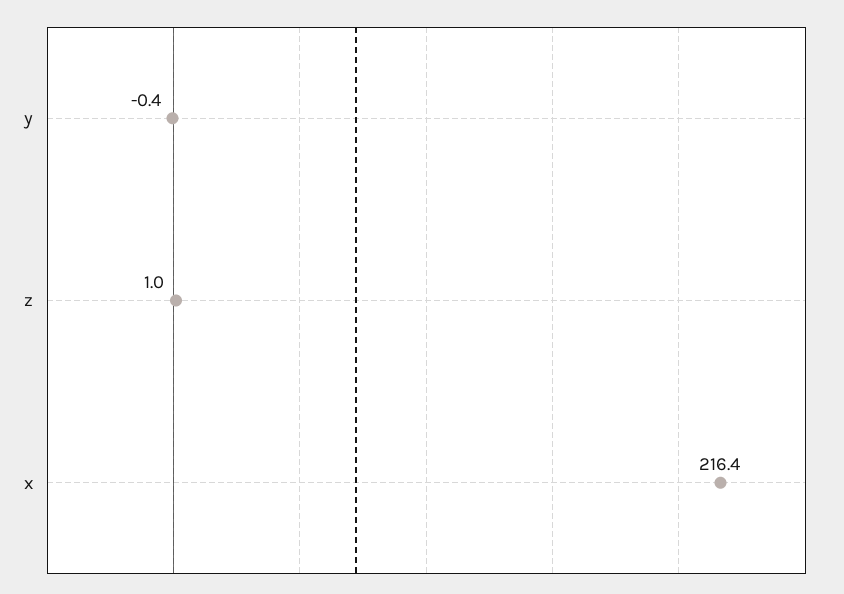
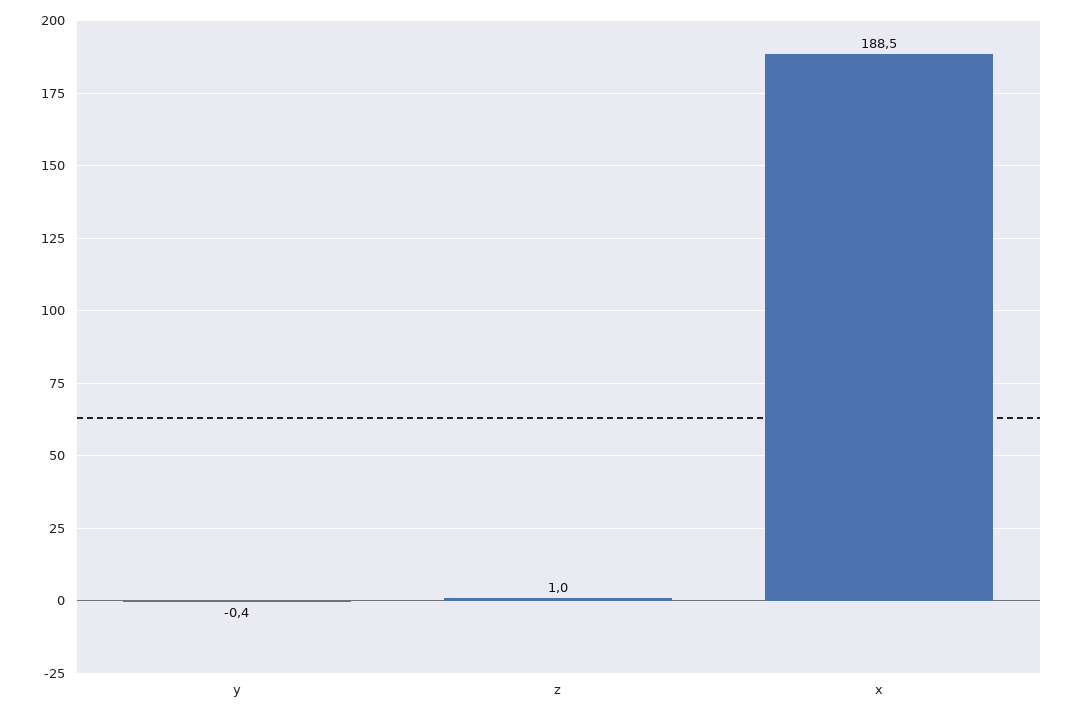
  {
    "y": -0.4,
    "z": 1,
-   "x": 216.4
+   "x": 188.5
  }

